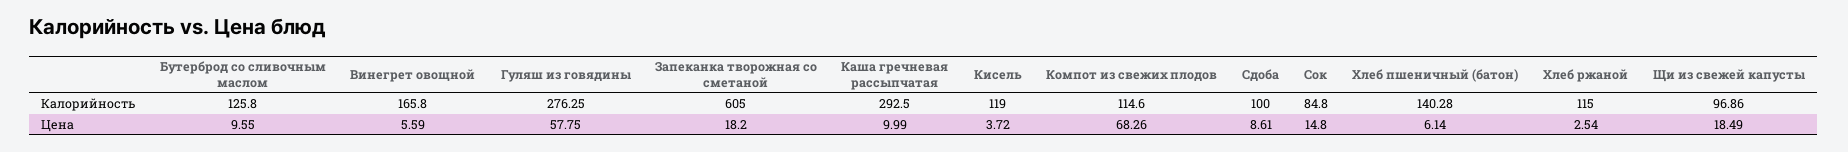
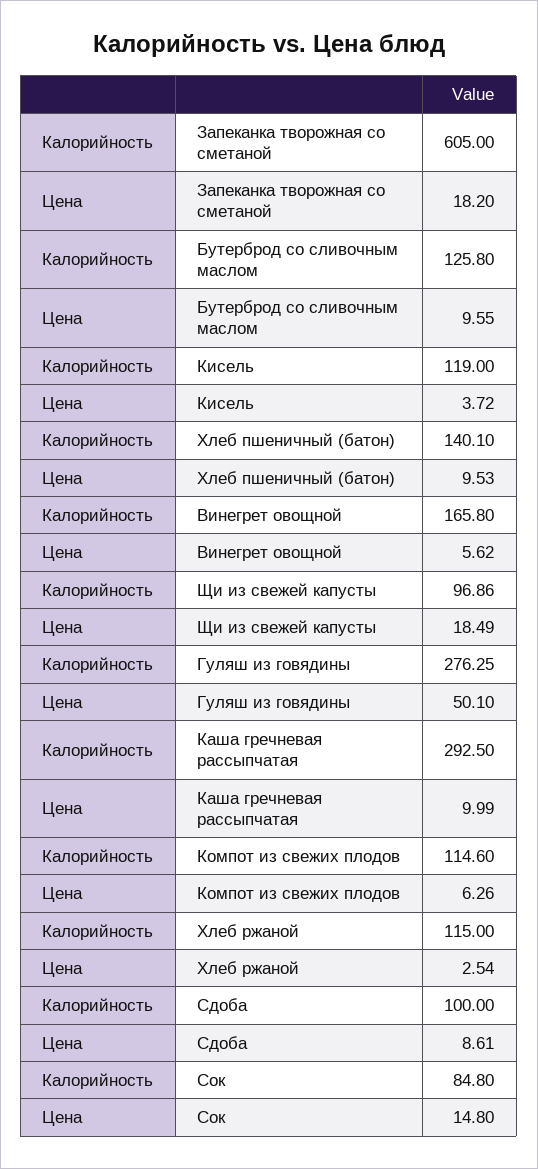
  {
    "Бутерброд со сливочным маслом": {
      "Калорийность": 125.8,
      "Цена": 9.55
    },
    "Винегрет овощной": {
      "Калорийность": 165.8,
-     "Цена": 5.59
+     "Цена": 5.62
    },
    "Гуляш из говядины": {
      "Калорийность": 276.25,
-     "Цена": 57.75
+     "Цена": 50.1
    },
    "Запеканка творожная со сметаной": {
      "Калорийность": 605,
      "Цена": 18.2
    },
    "Каша гречневая рассыпчатая": {
      "Калорийность": 292.5,
      "Цена": 9.99
    },
    "Кисель": {
      "Калорийность": 119,
      "Цена": 3.72
    },
    "Компот из свежих плодов": {
      "Калорийность": 114.6,
-     "Цена": 68.26
+     "Цена": 6.26
    },
    "Сдоба": {
      "Калорийность": 100,
      "Цена": 8.61
    },
    "Сок": {
      "Калорийность": 84.8,
      "Цена": 14.8
    },
    "Хлеб пшеничный (батон)": {
-     "Калорийность": 140.28,
+     "Калорийность": 140.1,
-     "Цена": 6.14
+     "Цена": 9.53
    },
    "Хлеб ржаной": {
      "Калорийность": 115,
      "Цена": 2.54
    },
    "Щи из свежей капусты": {
      "Калорийность": 96.86,
      "Цена": 18.49
    }
  }

